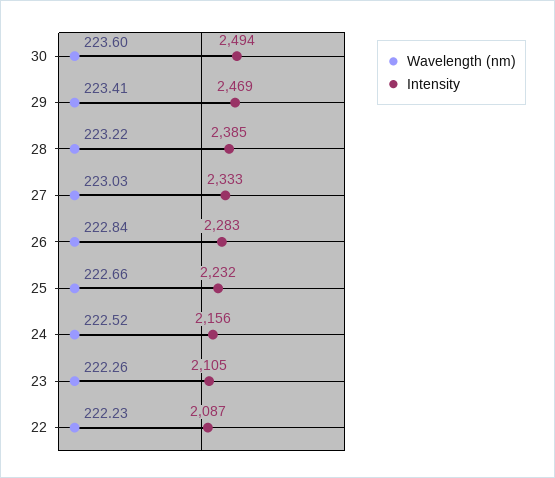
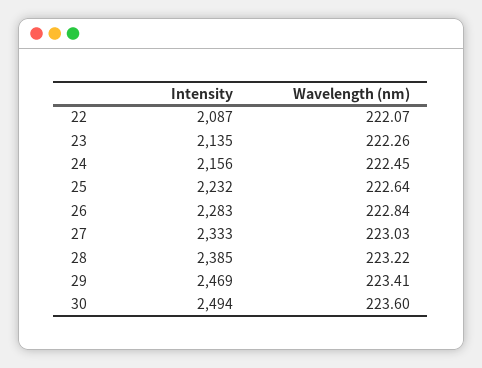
  {
    "Wavelength (nm)": {
      "30": 223.6,
      "29": 223.41,
      "28": 223.22,
      "27": 223.03,
      "26": 222.84,
-     "25": 222.66,
+     "25": 222.64,
-     "24": 222.52,
+     "24": 222.45,
      "23": 222.26,
-     "22": 222.23
+     "22": 222.07
    },
    "Intensity": {
      "30": 2494,
      "29": 2469,
      "28": 2385,
      "27": 2333,
      "26": 2283,
      "25": 2232,
      "24": 2156,
-     "23": 2105,
+     "23": 2135,
      "22": 2087
    }
  }

